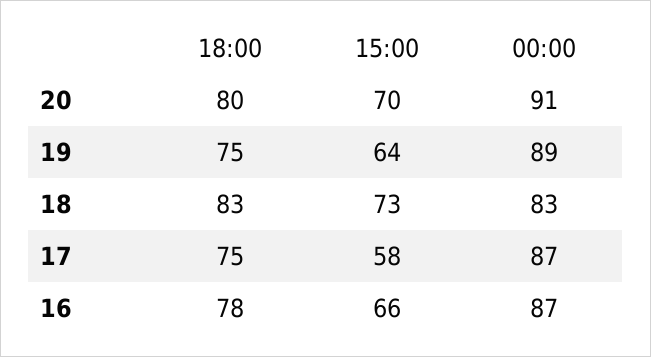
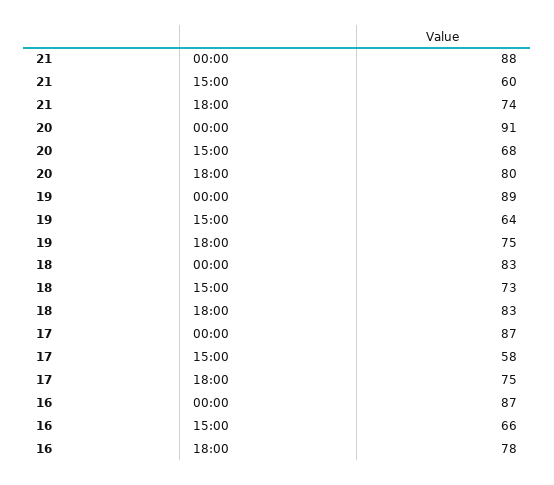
  {
    "18:00": {
      "20": 80,
      "19": 75,
      "18": 83,
      "17": 75,
-     "16": 78
+     "16": 78,
+     "21": 74
    },
    "15:00": {
-     "20": 70,
+     "20": 68,
      "19": 64,
      "18": 73,
      "17": 58,
-     "16": 66
+     "16": 66,
+     "21": 60
    },
    "00:00": {
      "20": 91,
      "19": 89,
      "18": 83,
      "17": 87,
-     "16": 87
+     "16": 87,
+     "21": 88
    }
  }

